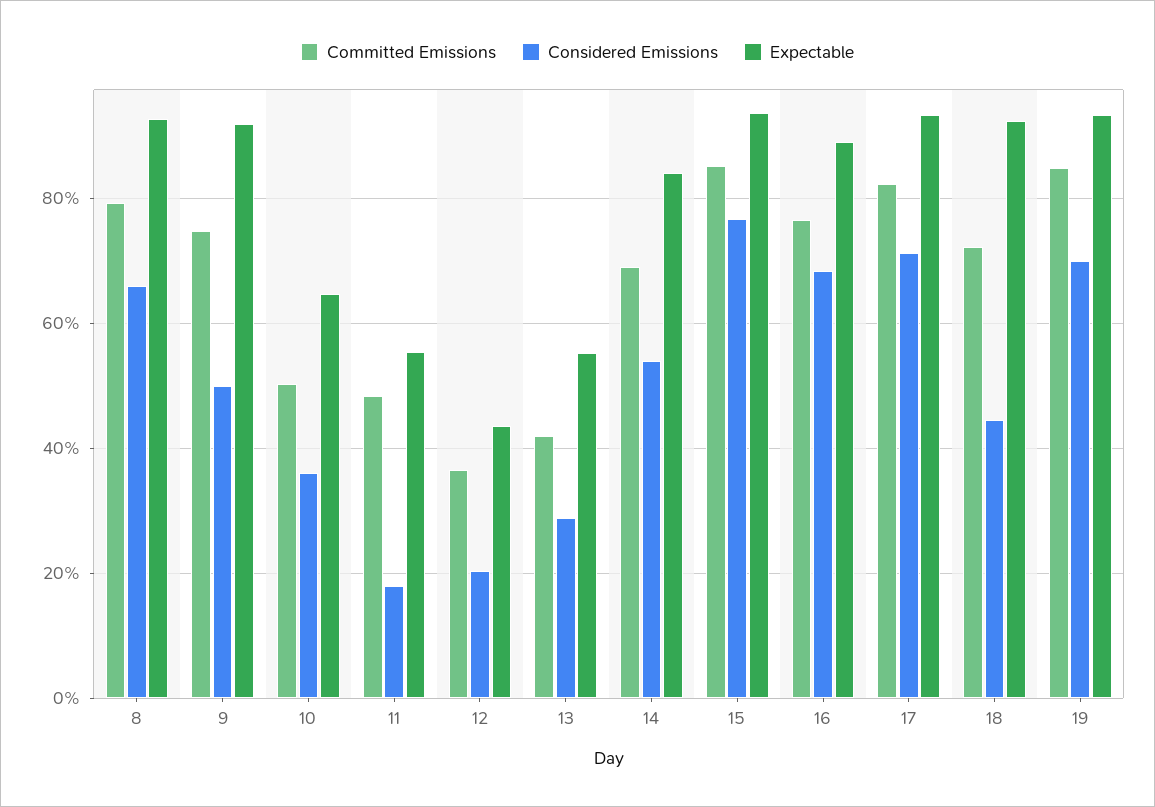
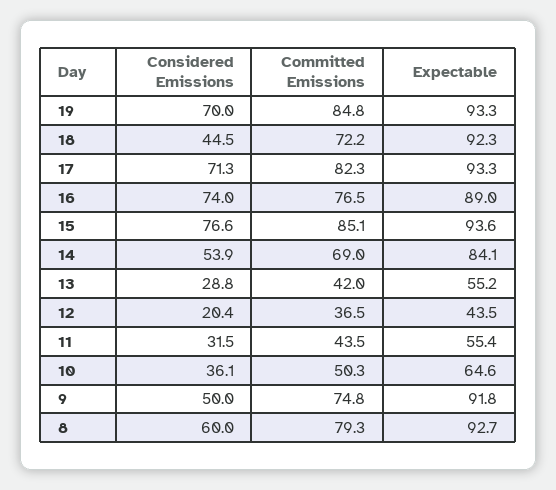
  {
    "Committed Emissions": {
      "8": 79.3,
      "9": 74.8,
      "10": 50.3,
-     "11": 48,
+     "11": 43.5,
      "12": 36.5,
      "13": 42,
      "14": 69,
      "15": 85.1,
      "16": 76.5,
      "17": 82.3,
      "18": 72.2,
      "19": 84.8
    },
    "Considered Emissions": {
-     "8": 66,
+     "8": 60,
      "9": 50,
      "10": 36.1,
-     "11": 18,
+     "11": 31.5,
      "12": 20.4,
      "13": 28.8,
      "14": 53.9,
      "15": 76.6,
-     "16": 68,
+     "16": 74,
      "17": 71.3,
      "18": 44.5,
      "19": 70
    },
    "Expectable": {
      "8": 92.7,
      "9": 91.8,
      "10": 64.6,
      "11": 55.4,
      "12": 43.5,
      "13": 55.2,
      "14": 84.1,
      "15": 93.6,
      "16": 89,
      "17": 93.3,
      "18": 92.3,
      "19": 93.3
    }
  }

